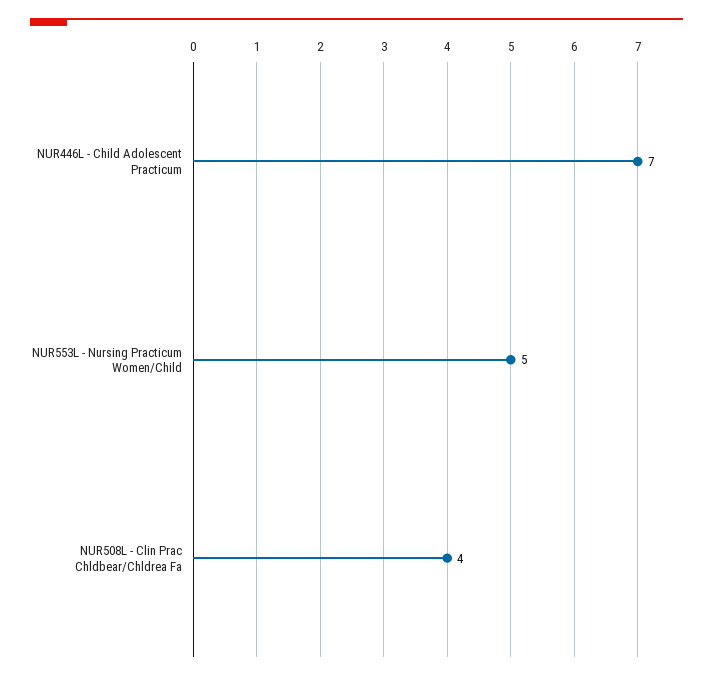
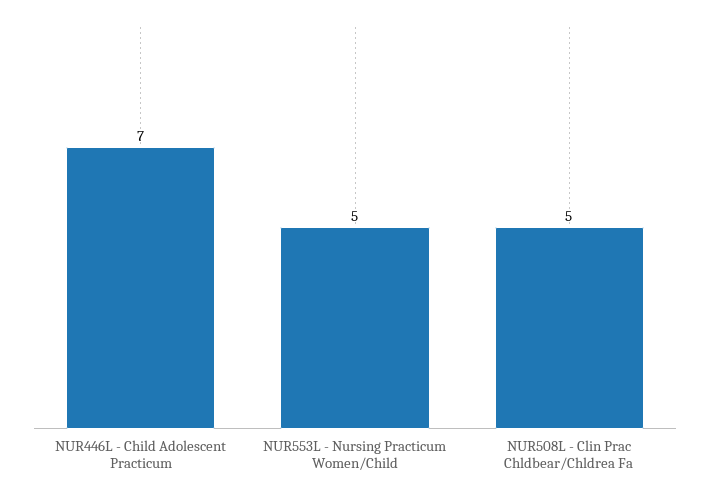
  {
    "NUR446L - Child Adolescent Practicum": 7,
    "NUR553L - Nursing Practicum Women/Child": 5,
-   "NUR508L - Clin Prac Chldbear/Chldrea Fa": 4
+   "NUR508L - Clin Prac Chldbear/Chldrea Fa": 5
  }

